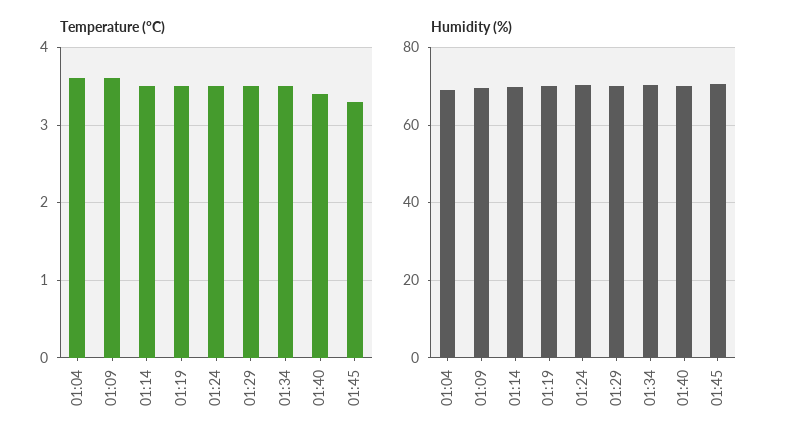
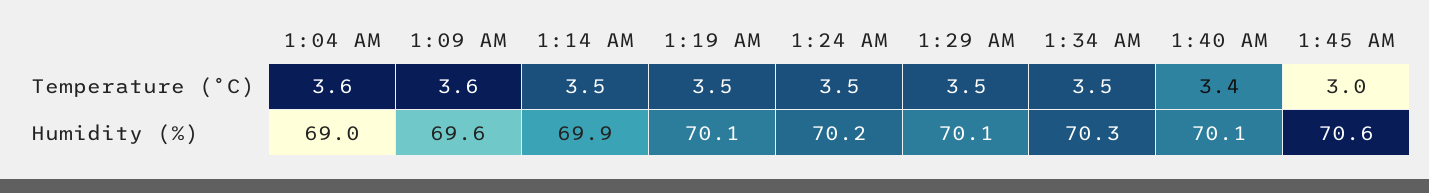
  {
    "Temperature (°C)": {
      "01:04": 3.6,
      "01:09": 3.6,
      "01:14": 3.5,
      "01:19": 3.5,
      "01:24": 3.5,
      "01:29": 3.5,
      "01:34": 3.5,
      "01:40": 3.4,
-     "01:45": 3.3
+     "01:45": 3
    },
    "Humidity (%)": {
      "01:04": 69,
      "01:09": 69.6,
      "01:14": 69.9,
      "01:19": 70.1,
      "01:24": 70.2,
      "01:29": 70.1,
      "01:34": 70.3,
      "01:40": 70.1,
      "01:45": 70.6
    }
  }

